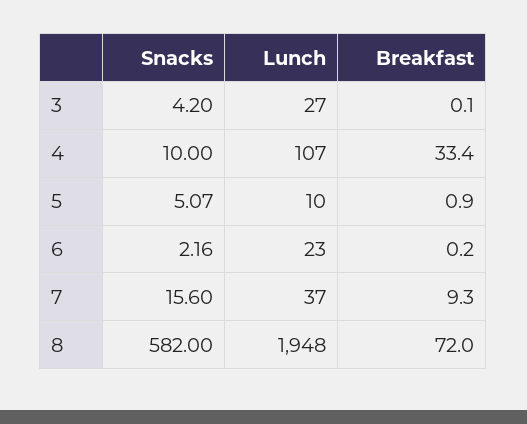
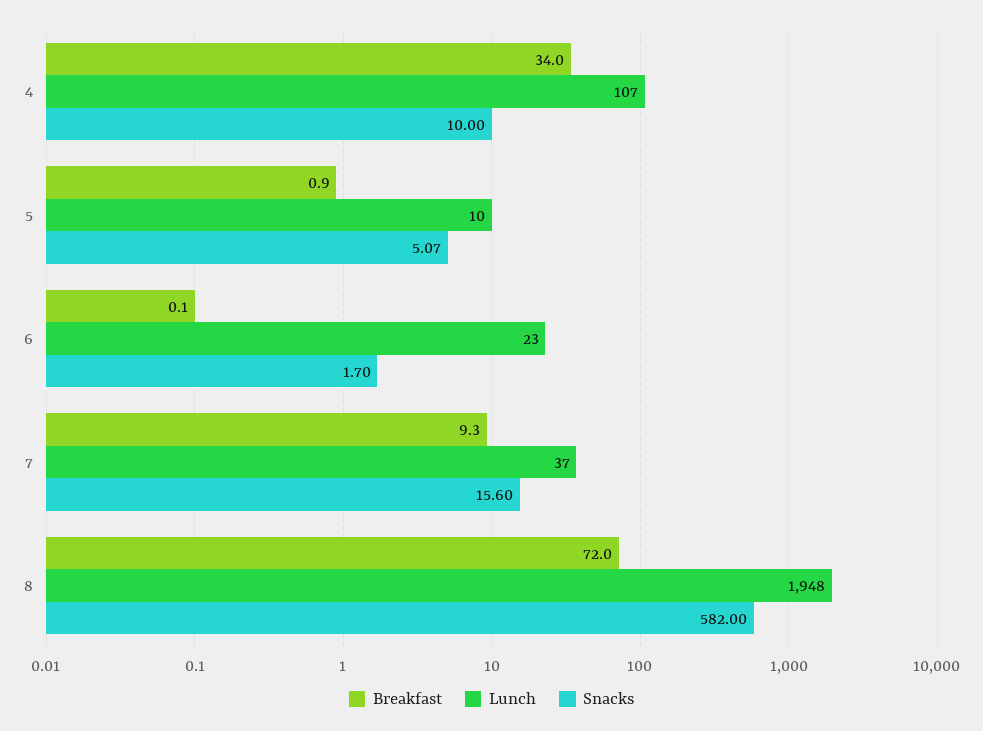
  {
    "Snacks": {
-     "3": 4.2,
      "4": 10,
      "5": 5.07,
-     "6": 2.16,
+     "6": 1.7,
      "7": 15.6,
      "8": 582
    },
    "Lunch": {
-     "3": 27,
      "4": 107,
      "5": 10,
      "6": 23,
      "7": 37,
      "8": 1948
    },
    "Breakfast": {
-     "3": 0.1,
-     "4": 33.4,
+     "4": 34,
      "5": 0.9,
-     "6": 0.2,
+     "6": 0.1,
      "7": 9.3,
      "8": 72
    }
  }

